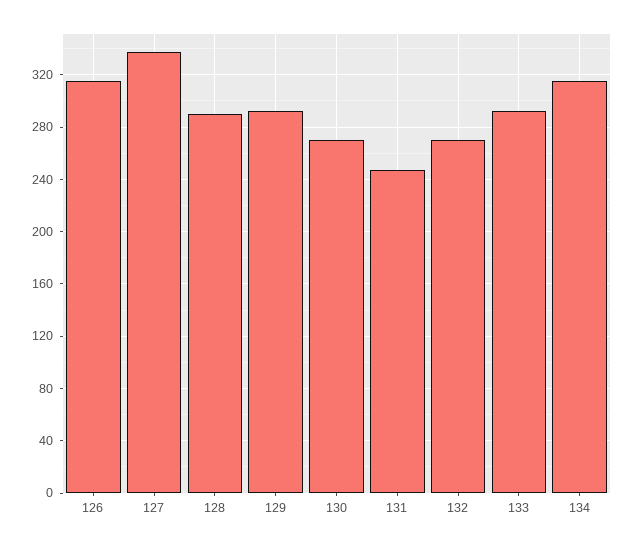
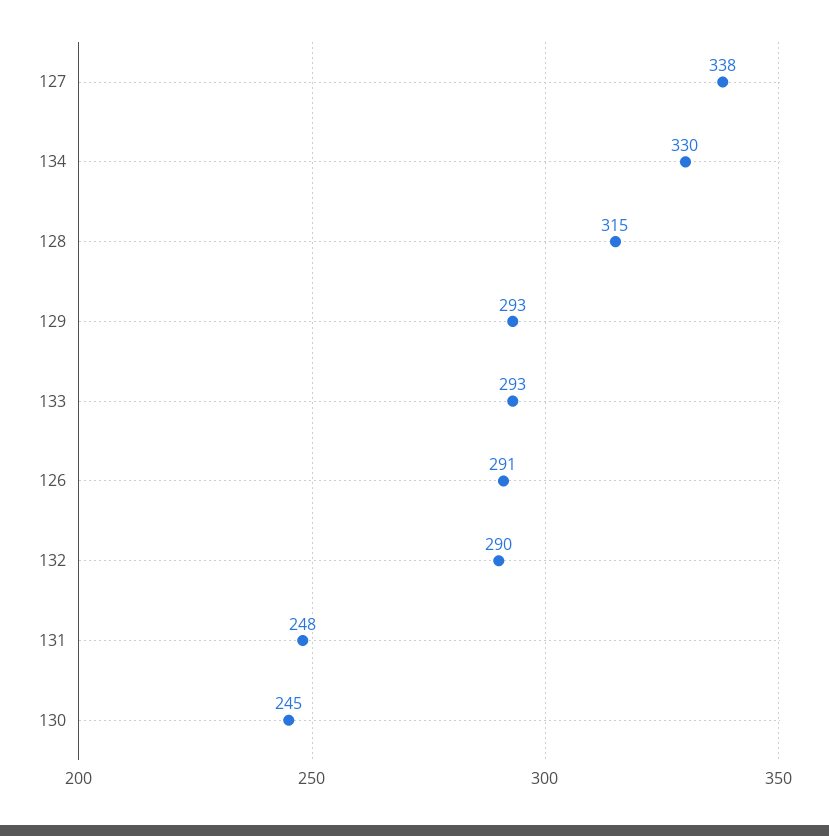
  {
-   "126": 315,
+   "126": 291,
    "127": 338,
-   "128": 290,
+   "128": 315,
    "129": 293,
-   "130": 270,
+   "130": 245,
    "131": 248,
-   "132": 270,
+   "132": 290,
    "133": 293,
-   "134": 315
+   "134": 330
  }

